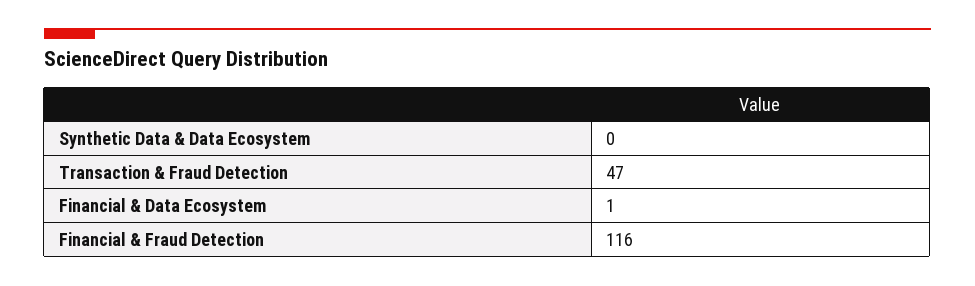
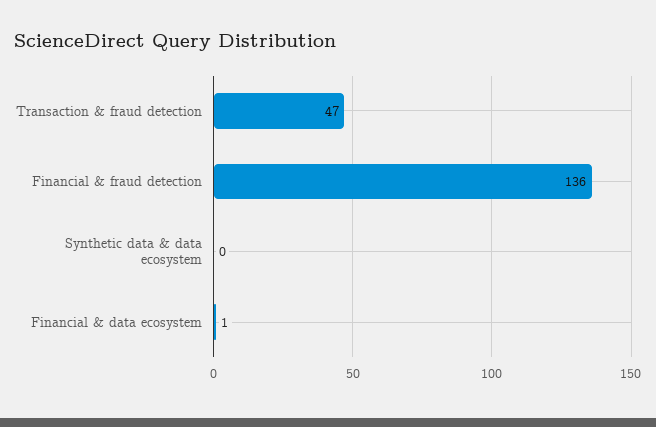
  {
    "Synthetic Data & Data Ecosystem": 0,
    "Transaction & Fraud Detection": 47,
    "Financial & Data Ecosystem": 1,
-   "Financial & Fraud Detection": 116
+   "Financial & Fraud Detection": 136
  }

